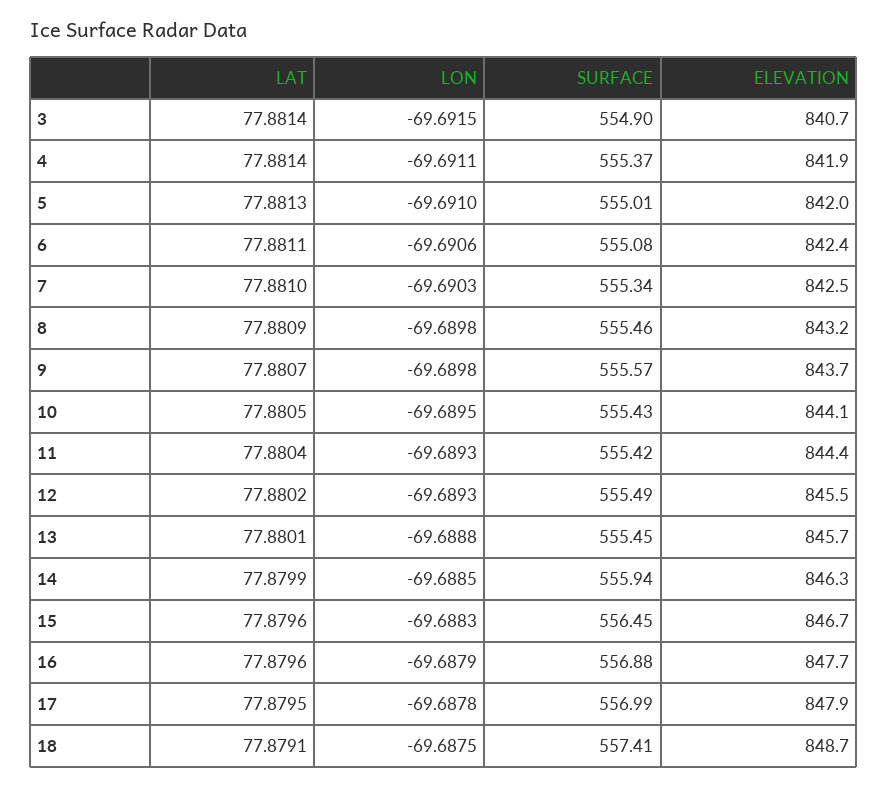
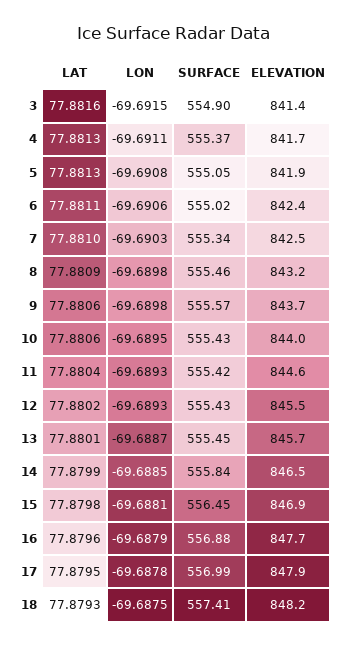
  {
    "LAT": {
-     "3": 77.8814,
+     "3": 77.8816,
-     "4": 77.8814,
+     "4": 77.8813,
      "5": 77.8813,
      "6": 77.8811,
      "7": 77.881,
      "8": 77.8809,
-     "9": 77.8807,
+     "9": 77.8806,
-     "10": 77.8805,
+     "10": 77.8806,
      "11": 77.8804,
      "12": 77.8802,
      "13": 77.8801,
      "14": 77.8799,
-     "15": 77.8796,
+     "15": 77.8798,
      "16": 77.8796,
      "17": 77.8795,
-     "18": 77.8791
+     "18": 77.8793
    },
    "LON": {
      "3": -69.6915,
      "4": -69.6911,
-     "5": -69.691,
+     "5": -69.6908,
      "6": -69.6906,
      "7": -69.6903,
      "8": -69.6898,
      "9": -69.6898,
      "10": -69.6895,
      "11": -69.6893,
      "12": -69.6893,
-     "13": -69.6888,
+     "13": -69.6887,
      "14": -69.6885,
-     "15": -69.6883,
+     "15": -69.6881,
      "16": -69.6879,
      "17": -69.6878,
      "18": -69.6875
    },
    "SURFACE": {
      "3": 554.9,
      "4": 555.37,
-     "5": 555.01,
+     "5": 555.05,
-     "6": 555.08,
+     "6": 555.02,
      "7": 555.34,
      "8": 555.46,
      "9": 555.57,
      "10": 555.43,
      "11": 555.42,
-     "12": 555.49,
+     "12": 555.43,
      "13": 555.45,
-     "14": 555.94,
+     "14": 555.84,
      "15": 556.45,
      "16": 556.88,
      "17": 556.99,
      "18": 557.41
    },
    "ELEVATION": {
-     "3": 840.7,
+     "3": 841.4,
-     "4": 841.9,
+     "4": 841.7,
-     "5": 842,
+     "5": 841.9,
      "6": 842.4,
      "7": 842.5,
      "8": 843.2,
      "9": 843.7,
-     "10": 844.1,
+     "10": 844,
-     "11": 844.4,
+     "11": 844.6,
      "12": 845.5,
      "13": 845.7,
-     "14": 846.3,
+     "14": 846.5,
-     "15": 846.7,
+     "15": 846.9,
      "16": 847.7,
      "17": 847.9,
-     "18": 848.7
+     "18": 848.2
    }
  }

